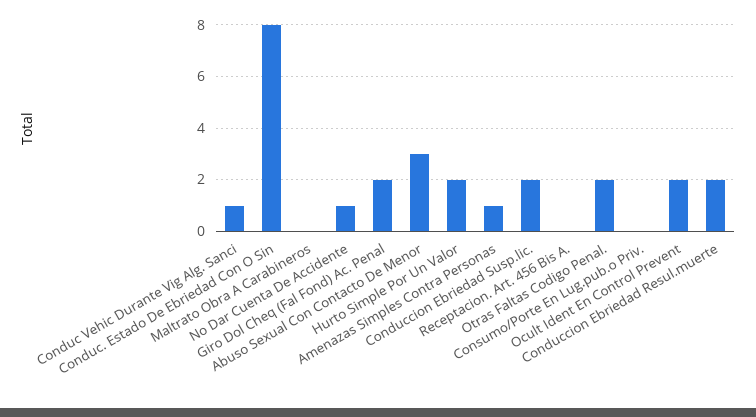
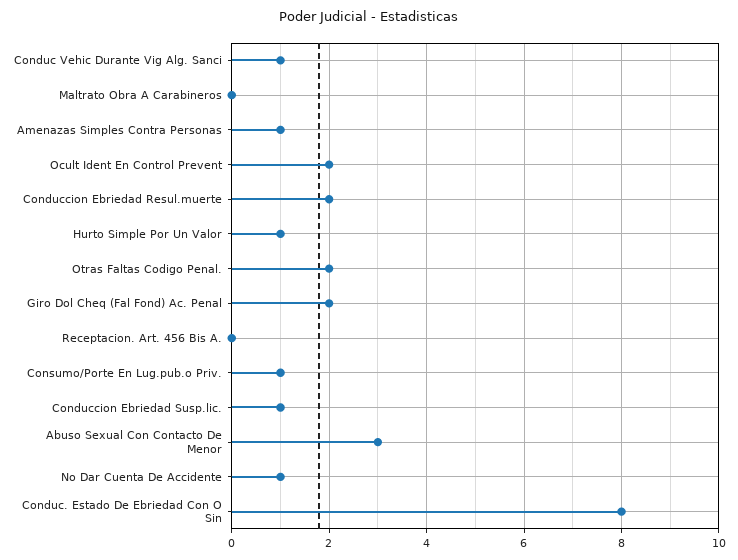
  {
    "Conduc Vehic Durante Vig Alg. Sanci": 1,
    "Conduc. Estado De Ebriedad Con O Sin": 8,
    "Maltrato Obra A Carabineros": 0,
    "No Dar Cuenta De Accidente": 1,
    "Giro Dol Cheq (Fal Fond) Ac. Penal": 2,
    "Abuso Sexual Con Contacto De Menor": 3,
-   "Hurto Simple Por Un Valor": 2,
+   "Hurto Simple Por Un Valor": 1,
    "Amenazas Simples Contra Personas": 1,
-   "Conduccion Ebriedad Susp.lic.": 2,
+   "Conduccion Ebriedad Susp.lic.": 1,
    "Receptacion. Art. 456 Bis A.": 0,
    "Otras Faltas Codigo Penal.": 2,
-   "Consumo/Porte En Lug.pub.o Priv.": 0,
+   "Consumo/Porte En Lug.pub.o Priv.": 1,
    "Ocult Ident En Control Prevent": 2,
    "Conduccion Ebriedad Resul.muerte": 2
  }

